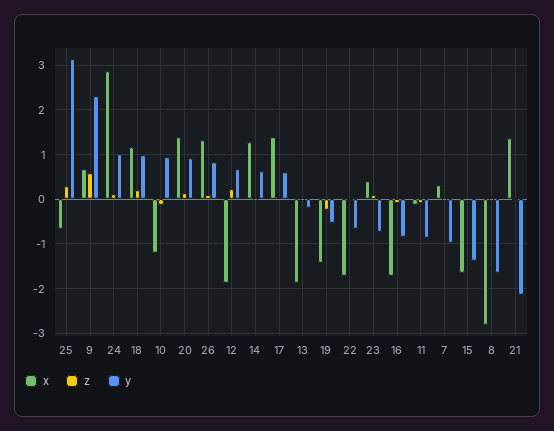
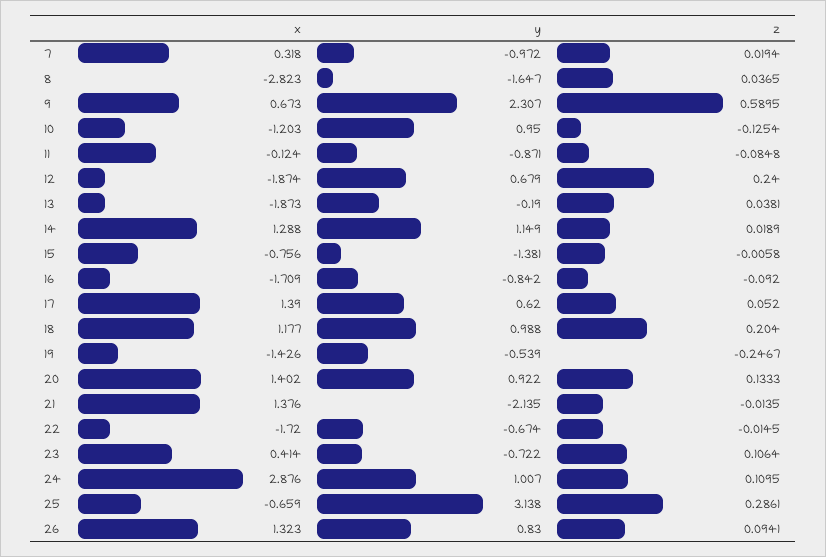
  {
    "x": {
      "25": -0.659,
      "9": 0.673,
      "24": 2.876,
      "18": 1.177,
      "10": -1.203,
      "20": 1.402,
      "26": 1.323,
      "12": -1.874,
      "14": 1.288,
      "17": 1.39,
      "13": -1.873,
      "19": -1.426,
      "22": -1.72,
      "23": 0.414,
      "16": -1.709,
      "11": -0.124,
      "7": 0.318,
-     "15": -1.6,
+     "15": -0.756,
      "8": -2.823,
      "21": 1.376
    },
    "z": {
      "25": 0.2861,
      "9": 0.5895,
      "24": 0.1095,
      "18": 0.204,
      "10": -0.1254,
      "20": 0.1333,
      "26": 0.0941,
      "12": 0.24,
      "14": 0.0189,
      "17": 0.052,
      "13": 0.0381,
      "19": -0.2467,
      "22": -0.0145,
      "23": 0.1064,
      "16": -0.092,
      "11": -0.0848,
      "7": 0.0194,
      "15": -0.0058,
      "8": 0.0365,
      "21": -0.0135
    },
    "y": {
      "25": 3.138,
      "9": 2.307,
      "24": 1.007,
      "18": 0.988,
      "10": 0.95,
      "20": 0.922,
      "26": 0.83,
      "12": 0.679,
-     "14": 0.6,
+     "14": 1.149,
      "17": 0.62,
      "13": -0.19,
      "19": -0.539,
      "22": -0.674,
      "23": -0.722,
      "16": -0.842,
      "11": -0.871,
      "7": -0.972,
      "15": -1.381,
      "8": -1.647,
      "21": -2.135
    }
  }

